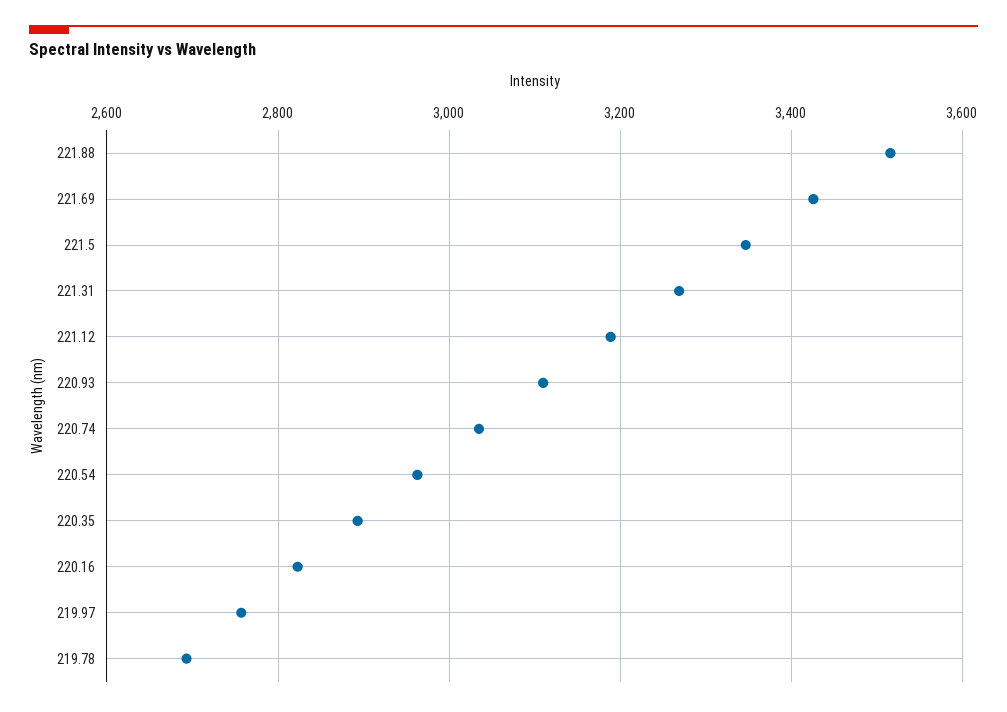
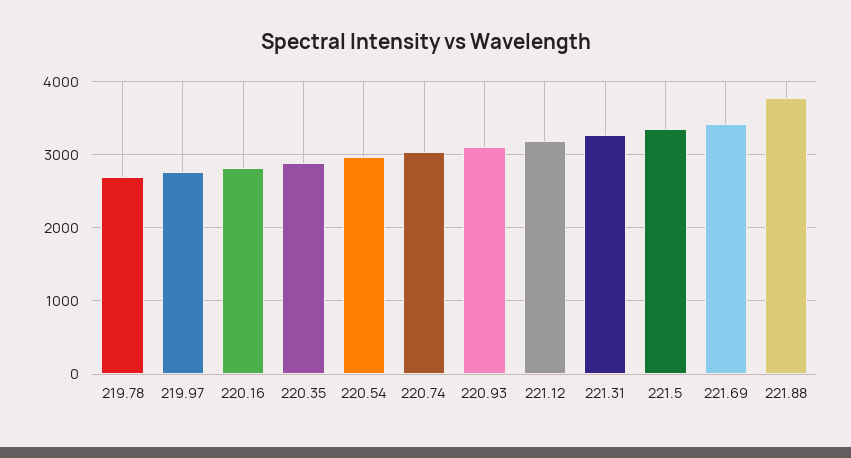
  {
-   "221.88": 3520,
+   "221.88": 3800,
    "221.69": 3420,
    "221.5": 3340,
    "221.31": 3260,
    "221.12": 3180,
    "220.93": 3120,
    "220.74": 3040,
    "220.54": 2960,
    "220.35": 2900,
    "220.16": 2820,
    "219.97": 2760,
    "219.78": 2700
  }

